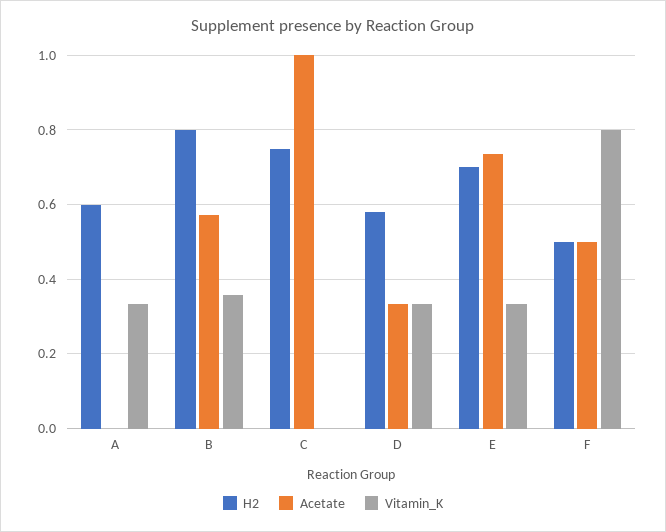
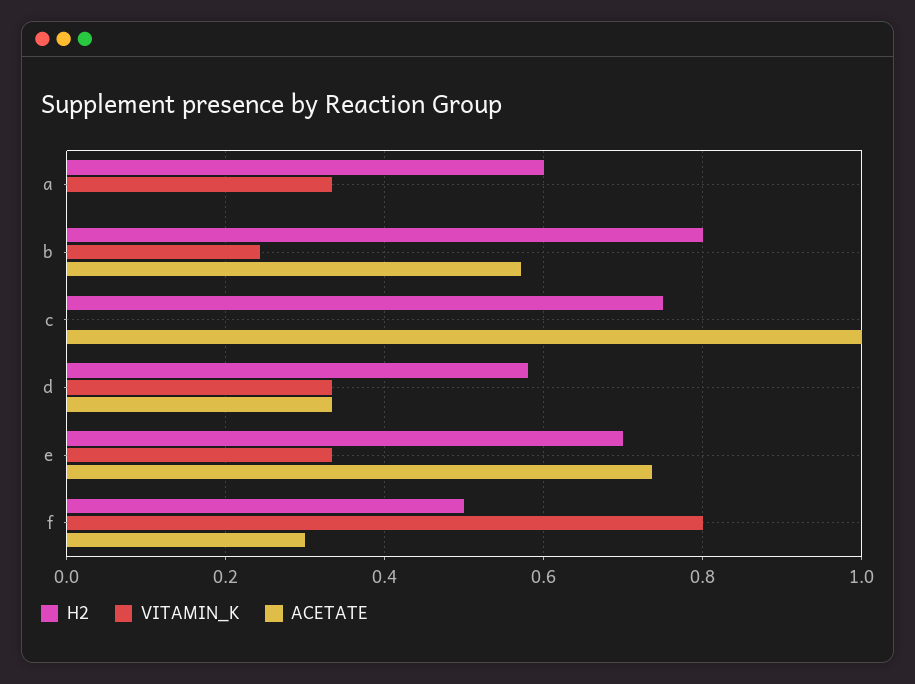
  {
    "H2": {
      "A": 0.6,
      "B": 0.8,
      "C": 0.76,
      "D": 0.58,
      "E": 0.7,
      "F": 0.5
    },
    "Acetate": {
      "A": 0,
      "B": 0.58,
      "C": 1,
      "D": 0.34,
      "E": 0.74,
-     "F": 0.5
+     "F": 0.3
    },
    "Vitamin_K": {
      "A": 0.34,
-     "B": 0.36,
+     "B": 0.24,
      "C": 0,
      "D": 0.34,
      "E": 0.34,
      "F": 0.8
    }
  }

